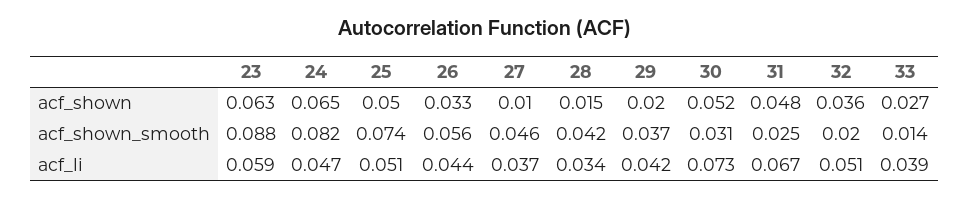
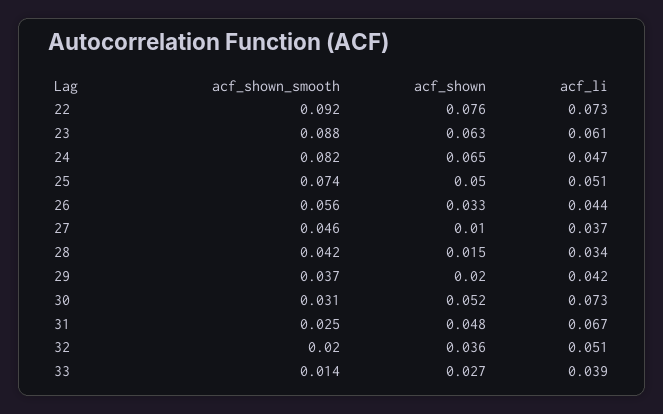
  {
    "23": {
      "acf_shown": 0.063,
      "acf_shown_smooth": 0.088,
-     "acf_li": 0.059
+     "acf_li": 0.061
    },
    "24": {
      "acf_shown": 0.065,
      "acf_shown_smooth": 0.082,
      "acf_li": 0.047
    },
    "25": {
      "acf_shown": 0.05,
      "acf_shown_smooth": 0.074,
      "acf_li": 0.051
    },
    "26": {
      "acf_shown": 0.033,
      "acf_shown_smooth": 0.056,
      "acf_li": 0.044
    },
    "27": {
      "acf_shown": 0.01,
      "acf_shown_smooth": 0.046,
      "acf_li": 0.037
    },
    "28": {
      "acf_shown": 0.015,
      "acf_shown_smooth": 0.042,
      "acf_li": 0.034
    },
    "29": {
      "acf_shown": 0.02,
      "acf_shown_smooth": 0.037,
      "acf_li": 0.042
    },
    "30": {
      "acf_shown": 0.052,
      "acf_shown_smooth": 0.031,
      "acf_li": 0.073
    },
    "31": {
      "acf_shown": 0.048,
      "acf_shown_smooth": 0.025,
      "acf_li": 0.067
    },
    "32": {
      "acf_shown": 0.036,
      "acf_shown_smooth": 0.02,
      "acf_li": 0.051
    },
    "33": {
      "acf_shown": 0.027,
      "acf_shown_smooth": 0.014,
      "acf_li": 0.039
-   }
+   },
+   "22": {
+     "acf_shown_smooth": 0.092,
+     "acf_shown": 0.076,
+     "acf_li": 0.073
+   }
  }

